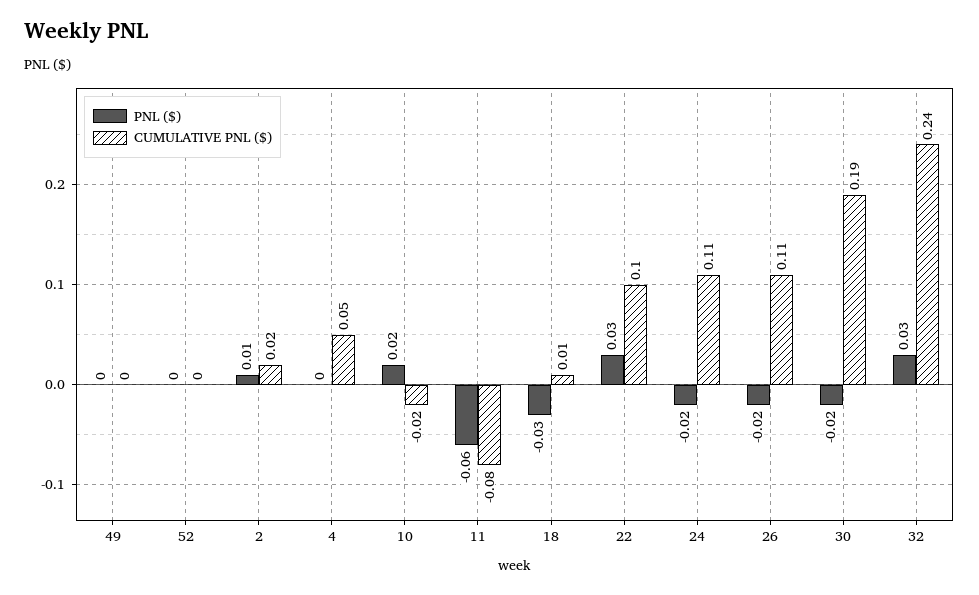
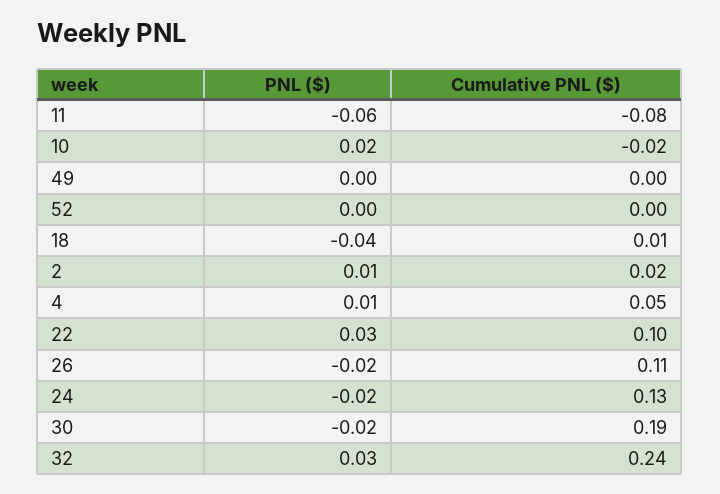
  {
    "PNL ($)": {
      "49": 0,
      "52": 0,
      "2": 0.01,
-     "4": 0,
+     "4": 0.01,
      "10": 0.02,
      "11": -0.06,
-     "18": -0.03,
+     "18": -0.04,
      "22": 0.03,
      "24": -0.02,
      "26": -0.02,
      "30": -0.02,
      "32": 0.03
    },
    "CUMULATIVE PNL ($)": {
      "49": 0,
      "52": 0,
      "2": 0.02,
      "4": 0.05,
      "10": -0.02,
      "11": -0.08,
      "18": 0.01,
      "22": 0.1,
-     "24": 0.11,
+     "24": 0.13,
      "26": 0.11,
      "30": 0.19,
      "32": 0.24
    }
  }

